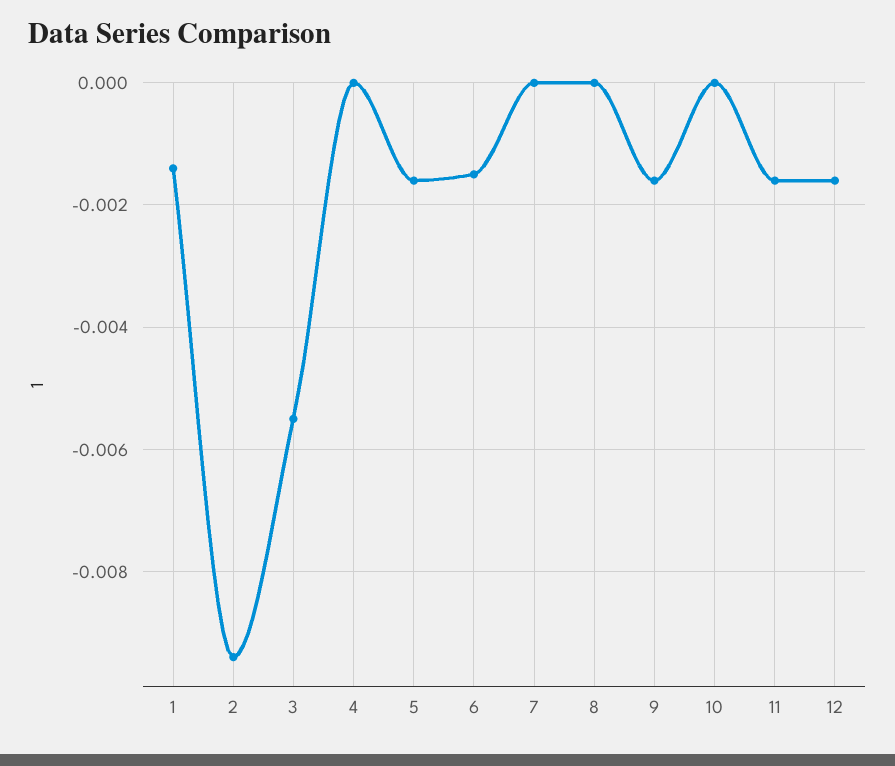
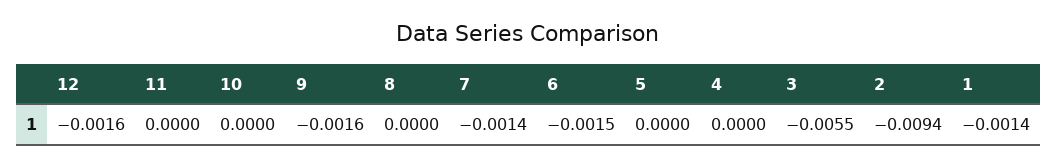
  {
    "1": -0.0014,
    "2": -0.0094,
    "3": -0.0055,
    "4": 0,
-   "5": -0.0015,
+   "5": 0,
    "6": -0.0015,
-   "7": 0,
+   "7": -0.0014,
    "8": 0,
    "9": -0.0016,
    "10": 0,
-   "11": -0.0015,
+   "11": 0,
    "12": -0.0016
  }

